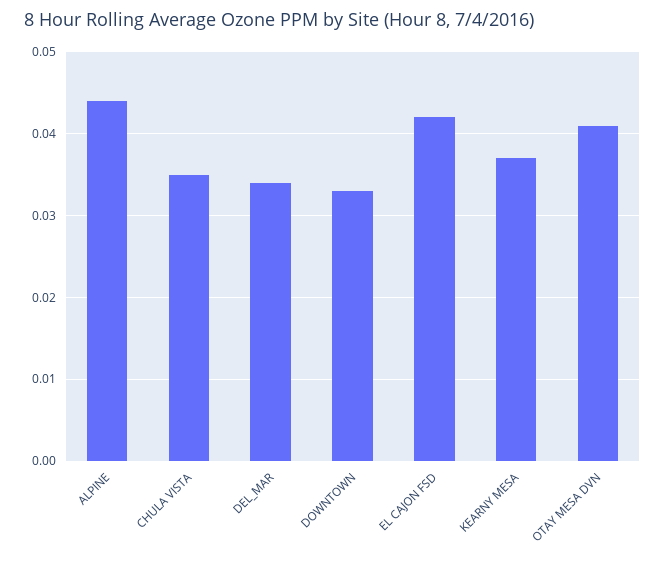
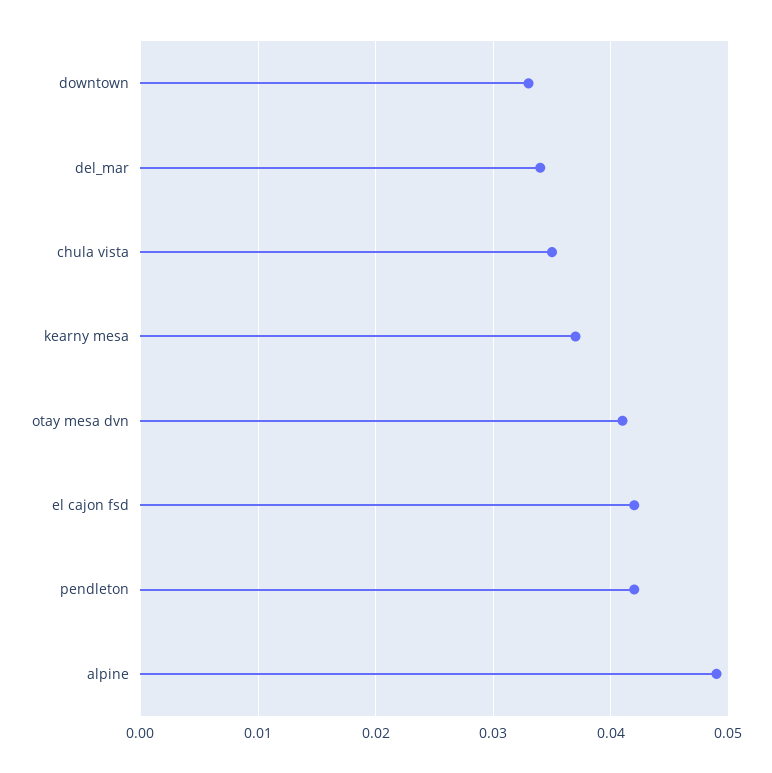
  {
-   "ALPINE": 0.044,
+   "ALPINE": 0.049,
    "CHULA VISTA": 0.035,
    "DEL_MAR": 0.034,
    "DOWNTOWN": 0.033,
    "EL CAJON FSD": 0.042,
    "KEARNY MESA": 0.037,
-   "OTAY MESA DVN": 0.041
+   "OTAY MESA DVN": 0.041,
+   "pendleton": 0.042
  }

